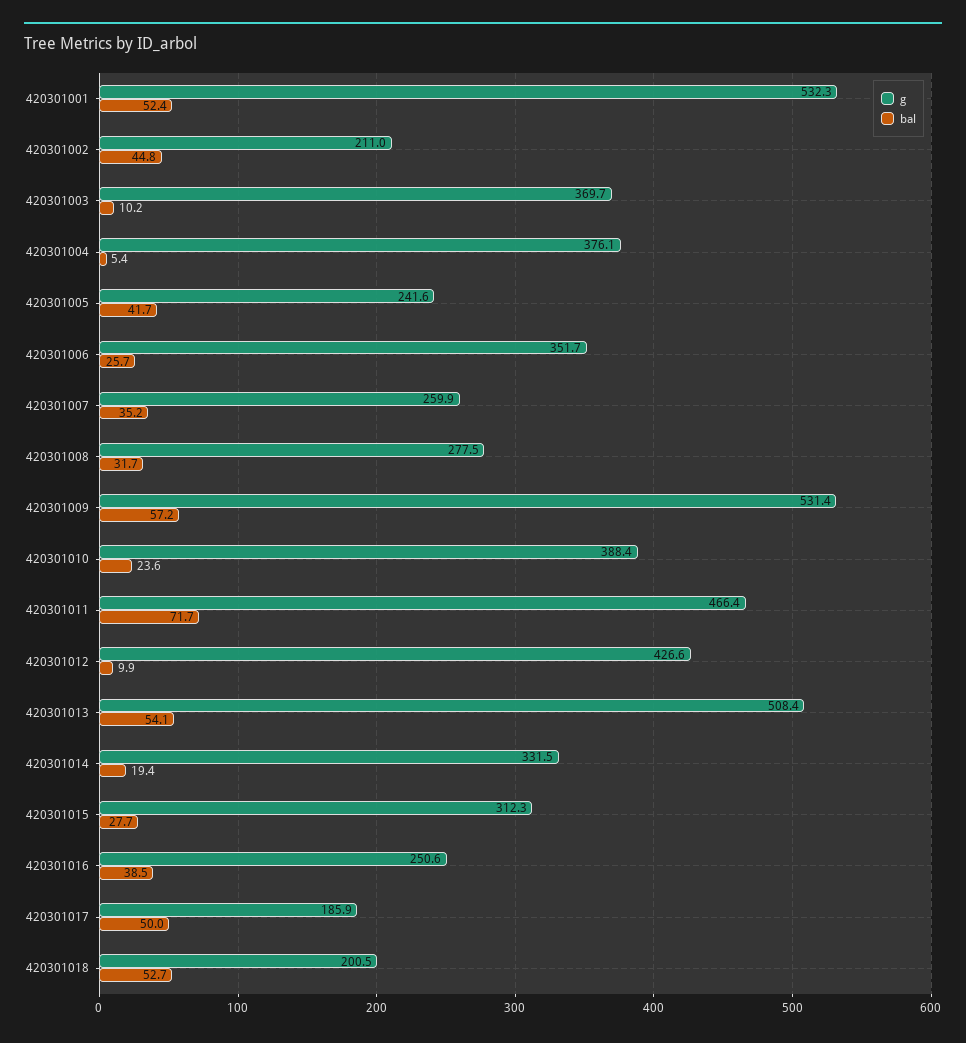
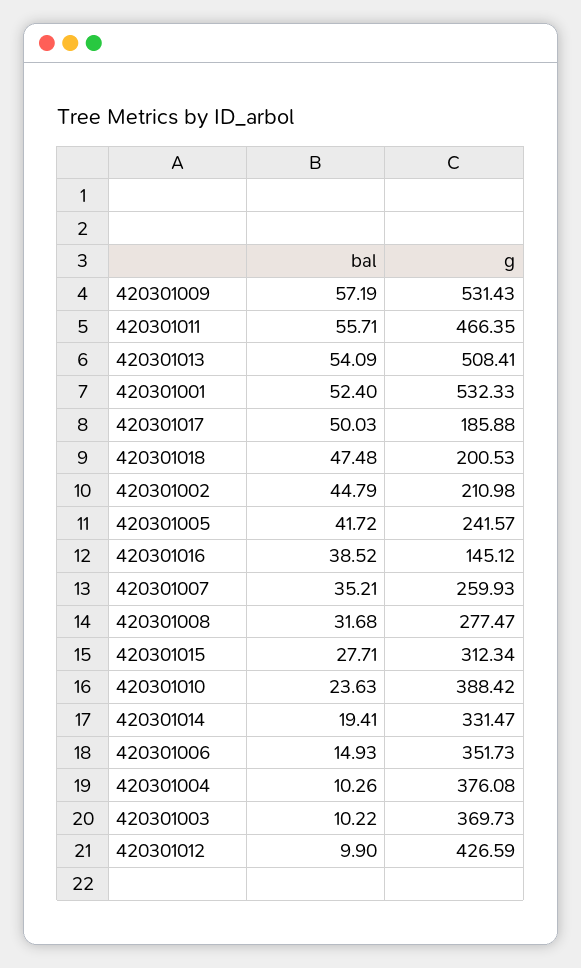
  {
    "g": {
      "420301001": 532.33,
      "420301002": 210.98,
      "420301003": 369.73,
      "420301004": 376.08,
      "420301005": 241.57,
      "420301006": 351.73,
      "420301007": 259.93,
      "420301008": 277.47,
      "420301009": 531.43,
      "420301010": 388.42,
      "420301011": 466.35,
      "420301012": 426.59,
      "420301013": 508.41,
      "420301014": 331.47,
      "420301015": 312.34,
-     "420301016": 250.6,
+     "420301016": 145.12,
      "420301017": 185.88,
      "420301018": 200.53
    },
    "bal": {
      "420301001": 52.4,
      "420301002": 44.79,
      "420301003": 10.22,
-     "420301004": 5.4,
+     "420301004": 10.26,
      "420301005": 41.72,
-     "420301006": 25.7,
+     "420301006": 14.93,
      "420301007": 35.21,
      "420301008": 31.68,
      "420301009": 57.19,
      "420301010": 23.63,
-     "420301011": 71.7,
+     "420301011": 55.71,
      "420301012": 9.9,
      "420301013": 54.09,
      "420301014": 19.41,
      "420301015": 27.71,
      "420301016": 38.52,
      "420301017": 50.03,
-     "420301018": 52.7
+     "420301018": 47.48
    }
  }

